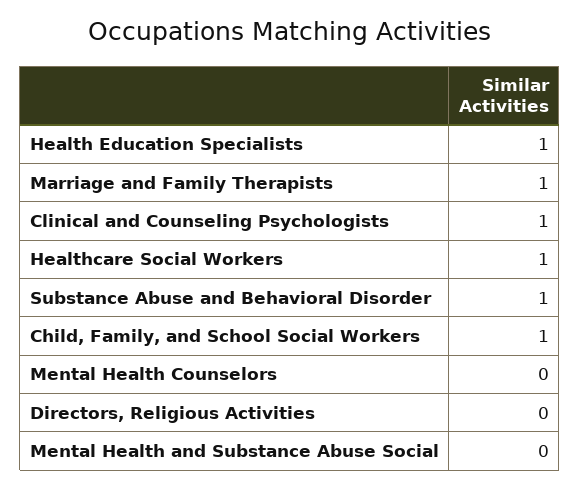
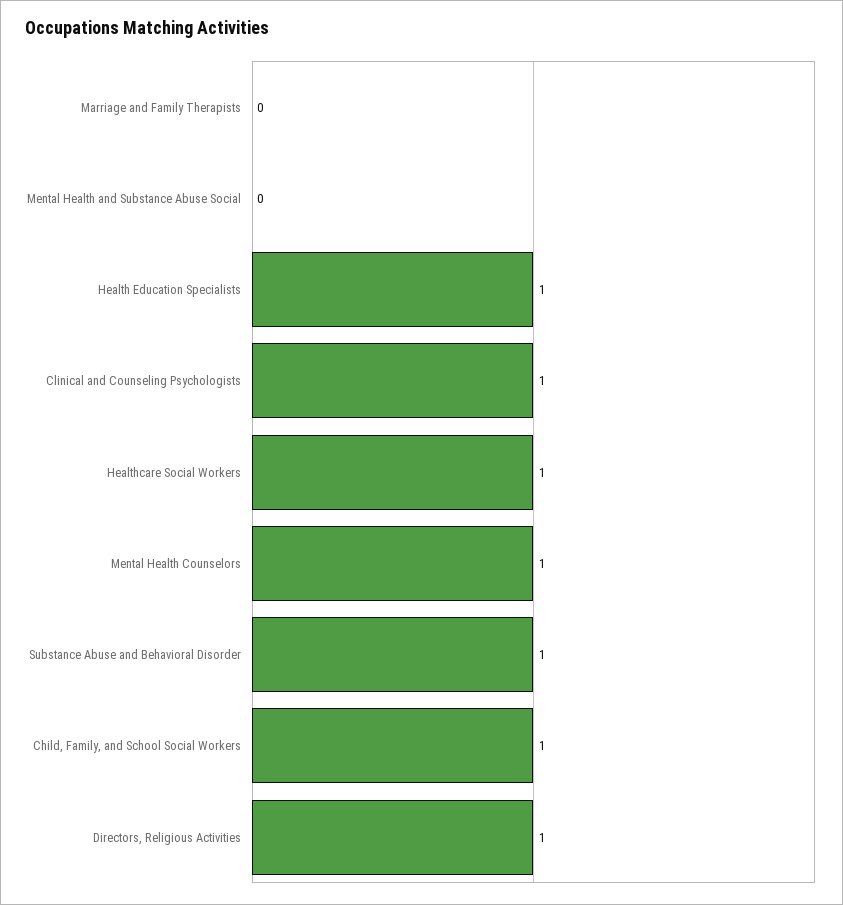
  {
    "Health Education Specialists": 1,
-   "Marriage and Family Therapists": 1,
+   "Marriage and Family Therapists": 0,
    "Clinical and Counseling Psychologists": 1,
    "Healthcare Social Workers": 1,
    "Substance Abuse and Behavioral Disorder": 1,
    "Child, Family, and School Social Workers": 1,
-   "Mental Health Counselors": 0,
+   "Mental Health Counselors": 1,
-   "Directors, Religious Activities": 0,
+   "Directors, Religious Activities": 1,
    "Mental Health and Substance Abuse Social": 0
  }

